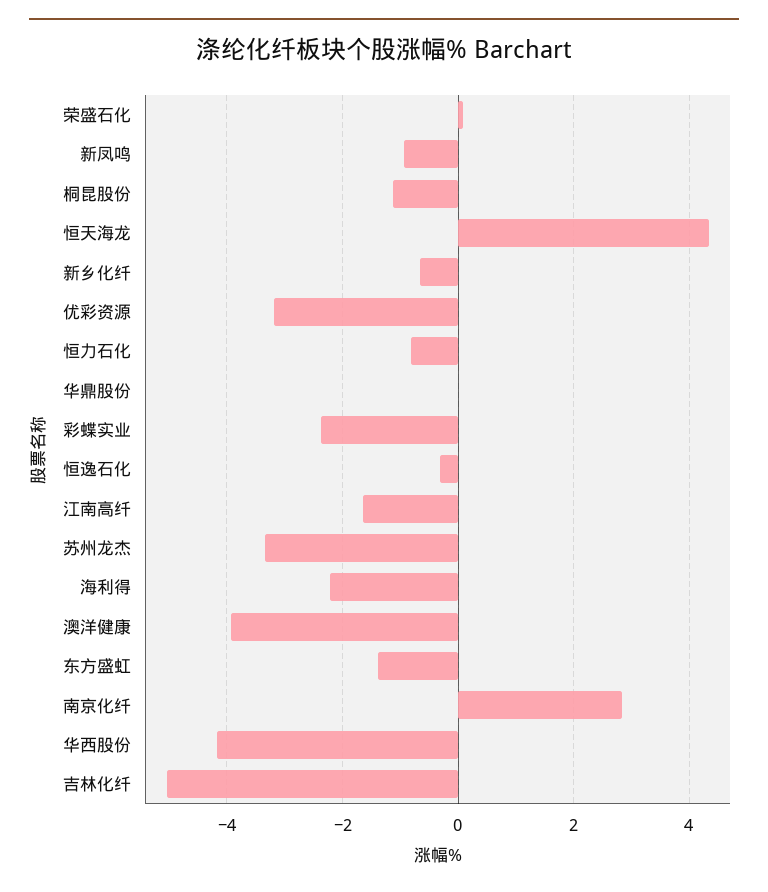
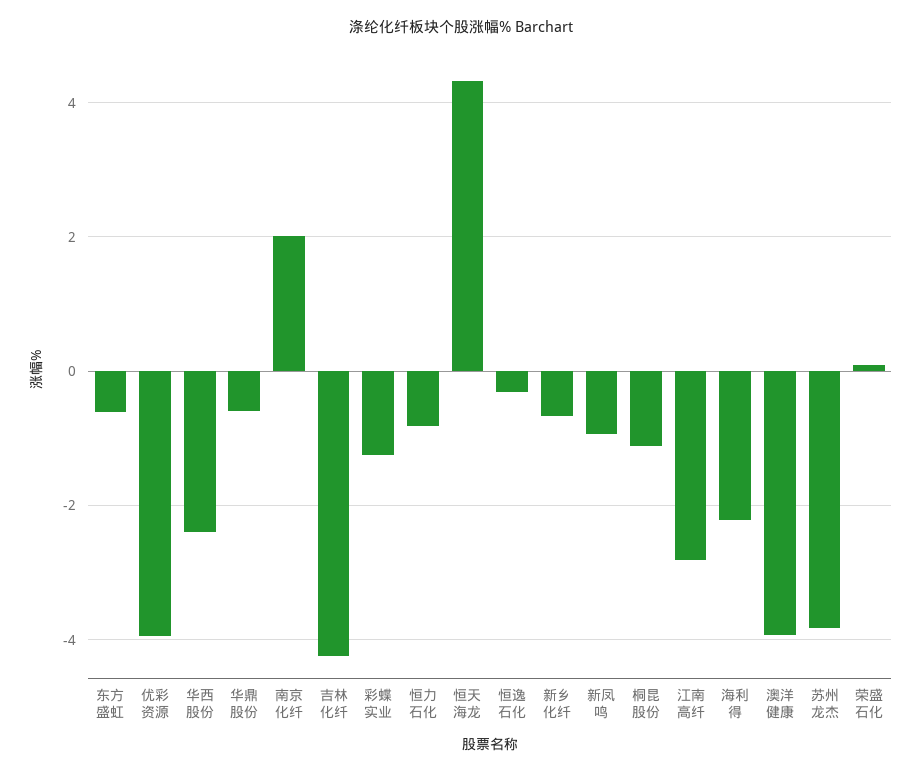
  {
    "荣盛石化": 0,
    "新凤鸣": -1,
    "桐昆股份": -1.2,
    "恒天海龙": 4.4,
    "新乡化纤": -0.6,
-   "优彩资源": -3.2,
+   "优彩资源": -4,
    "恒力石化": -0.8,
-   "华鼎股份": 0,
+   "华鼎股份": -0.6,
-   "彩蝶实业": -2.4,
+   "彩蝶实业": -1.2,
    "恒逸石化": -0.4,
-   "江南高纤": -1.6,
+   "江南高纤": -2.8,
-   "苏州龙杰": -3.4,
+   "苏州龙杰": -3.8,
    "海利得": -2.2,
    "澳洋健康": -4,
-   "东方盛虹": -1.4,
+   "东方盛虹": -0.6,
-   "南京化纤": 2.8,
+   "南京化纤": 2,
-   "华西股份": -4.2,
+   "华西股份": -2.4,
-   "吉林化纤": -5
+   "吉林化纤": -4.2
  }

